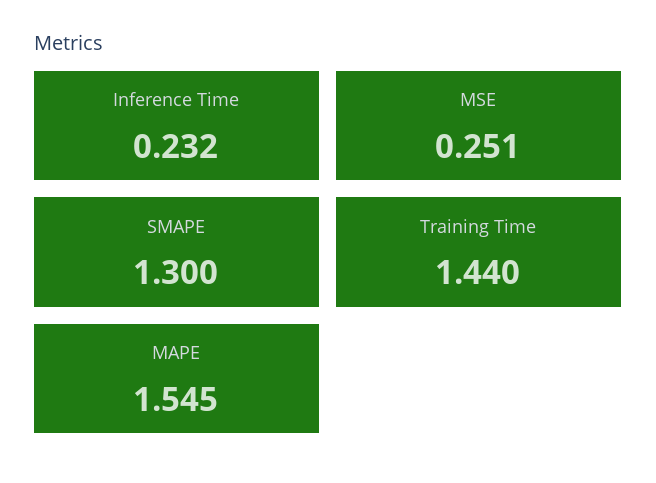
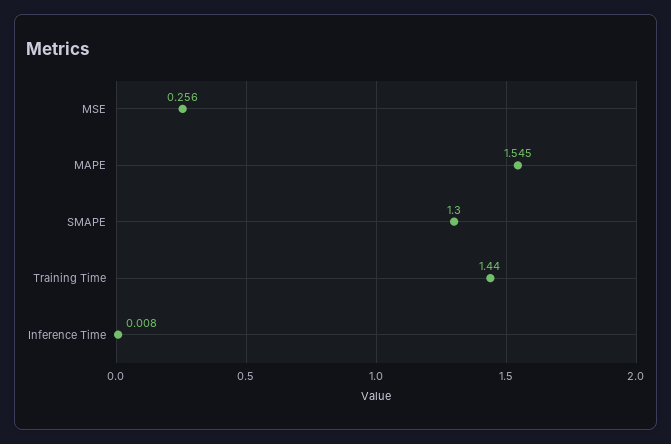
  {
-   "Inference Time": 0.232,
+   "Inference Time": 0.008,
-   "MSE": 0.251,
+   "MSE": 0.256,
    "SMAPE": 1.3,
    "Training Time": 1.44,
    "MAPE": 1.545
  }

